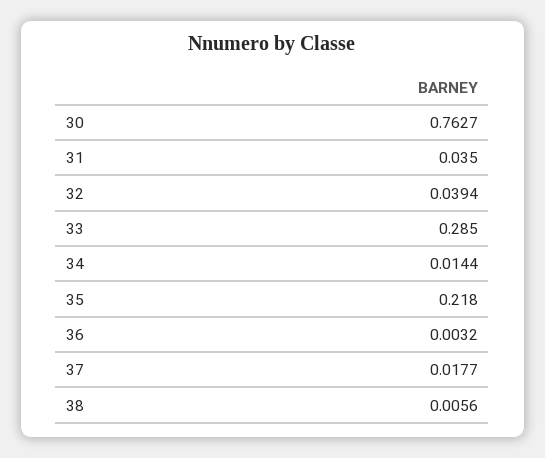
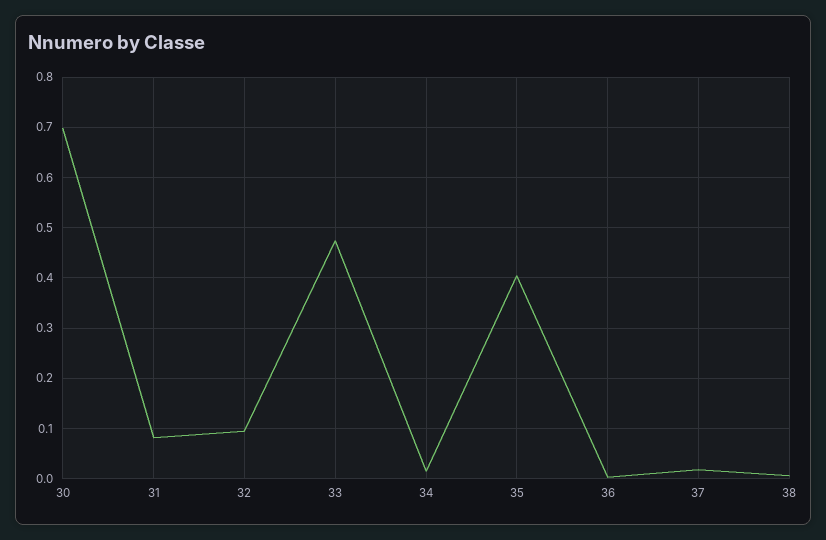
  {
-   "30": 0.7627,
+   "30": 0.7,
-   "31": 0.035,
+   "31": 0.08,
-   "32": 0.0394,
+   "32": 0.1,
-   "33": 0.285,
+   "33": 0.48,
    "34": 0.0144,
-   "35": 0.218,
+   "35": 0.4,
    "36": 0.0032,
    "37": 0.0177,
    "38": 0.0056
  }

